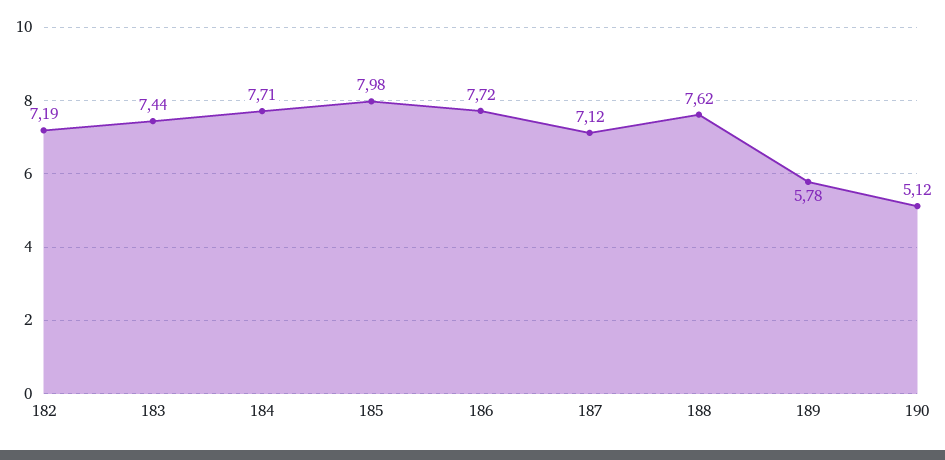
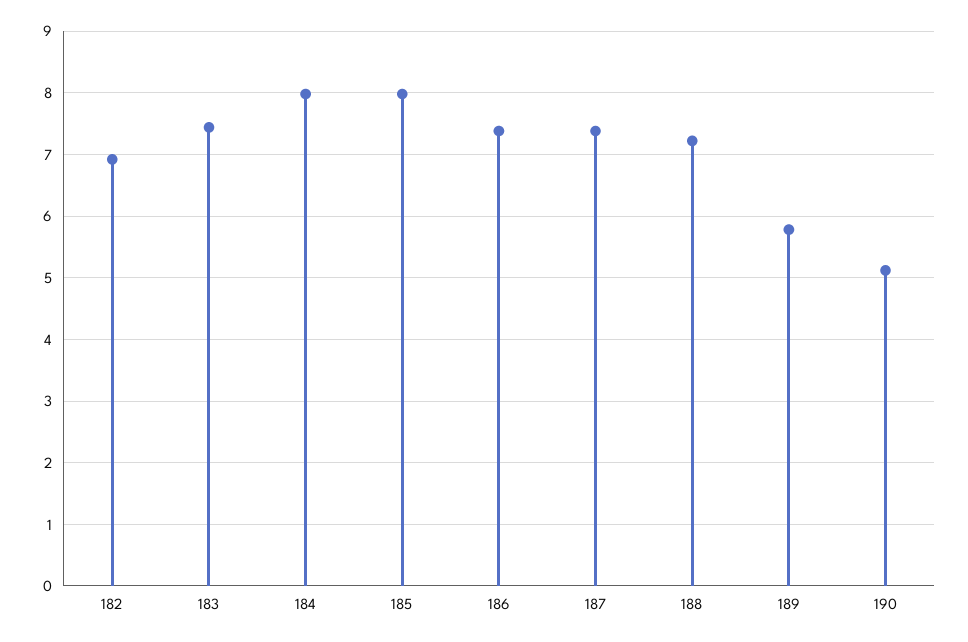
  {
-   "182": 7.19,
+   "182": 6.9,
    "183": 7.44,
-   "184": 7.71,
+   "184": 8,
    "185": 7.98,
-   "186": 7.72,
+   "186": 7.4,
-   "187": 7.12,
+   "187": 7.4,
-   "188": 7.62,
+   "188": 7.2,
    "189": 5.78,
    "190": 5.12
  }

